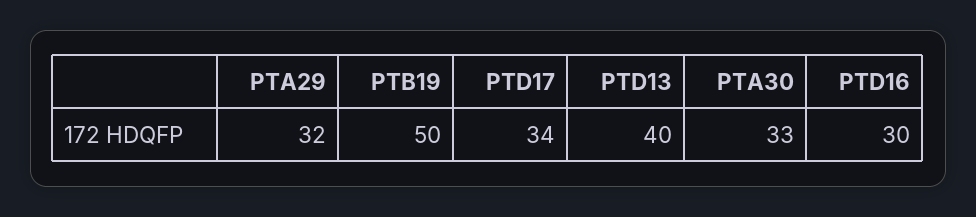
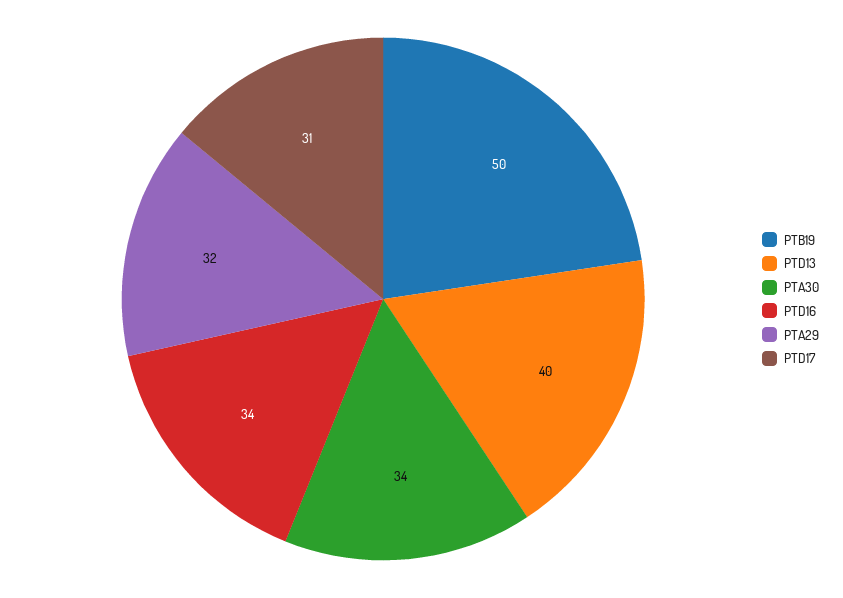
  {
    "PTA29": 32,
    "PTB19": 50,
-   "PTD17": 34,
+   "PTD17": 31,
    "PTD13": 40,
-   "PTA30": 33,
+   "PTA30": 34,
-   "PTD16": 30
+   "PTD16": 34
  }

